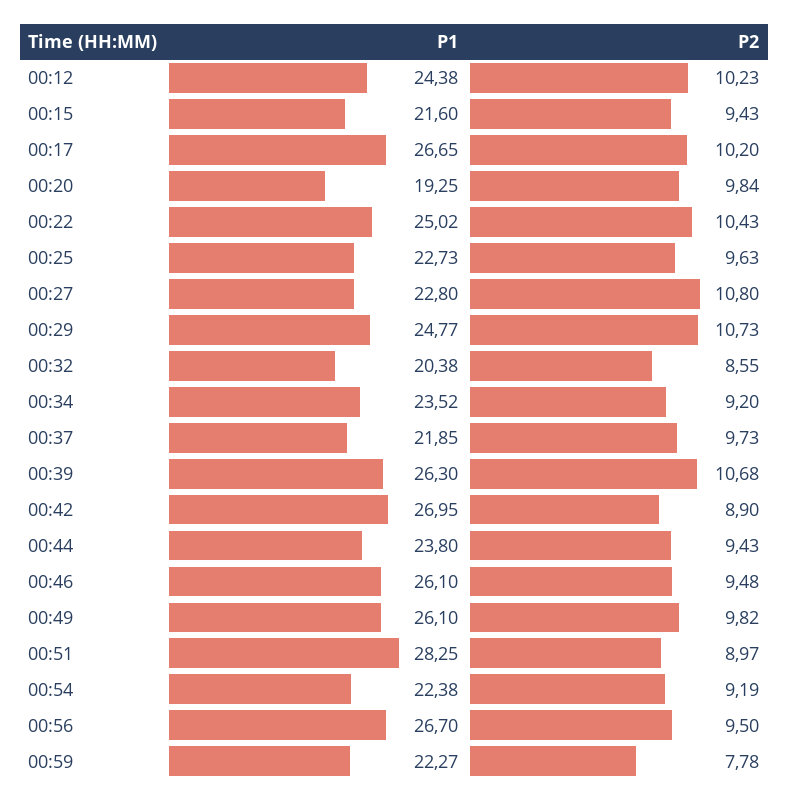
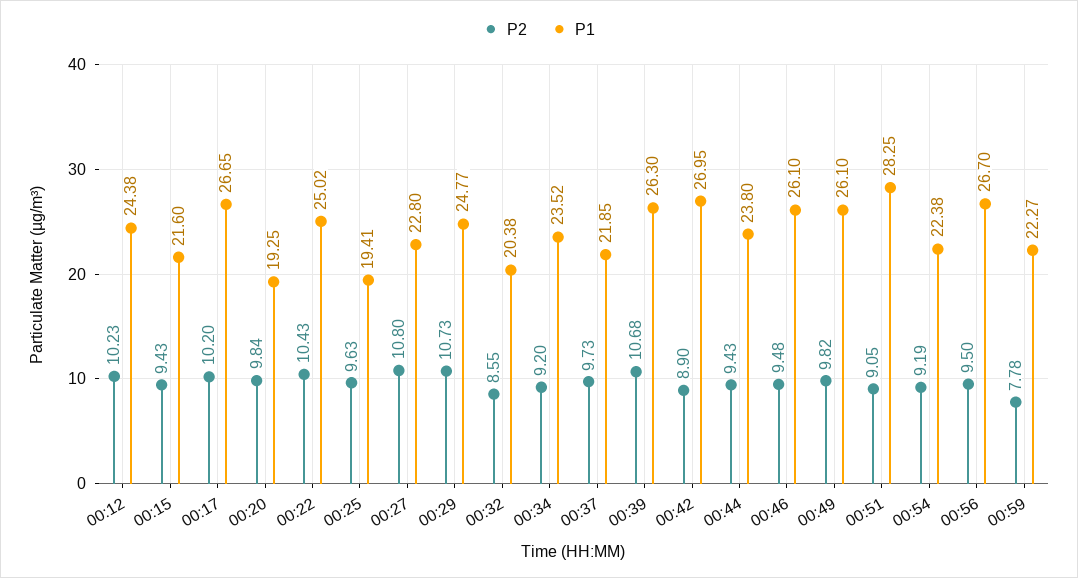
  {
    "P1": {
      "00:12": 24.38,
      "00:15": 21.6,
      "00:17": 26.65,
      "00:20": 19.25,
      "00:22": 25.02,
-     "00:25": 22.73,
+     "00:25": 19.41,
      "00:27": 22.8,
      "00:29": 24.77,
      "00:32": 20.38,
      "00:34": 23.52,
      "00:37": 21.85,
      "00:39": 26.3,
      "00:42": 26.95,
      "00:44": 23.8,
      "00:46": 26.1,
      "00:49": 26.1,
      "00:51": 28.25,
      "00:54": 22.38,
      "00:56": 26.7,
      "00:59": 22.27
    },
    "P2": {
      "00:12": 10.23,
      "00:15": 9.43,
      "00:17": 10.2,
      "00:20": 9.84,
      "00:22": 10.43,
      "00:25": 9.63,
      "00:27": 10.8,
      "00:29": 10.73,
      "00:32": 8.55,
      "00:34": 9.2,
      "00:37": 9.73,
      "00:39": 10.68,
      "00:42": 8.9,
      "00:44": 9.43,
      "00:46": 9.48,
      "00:49": 9.82,
-     "00:51": 8.97,
+     "00:51": 9.05,
      "00:54": 9.19,
      "00:56": 9.5,
      "00:59": 7.78
    }
  }

